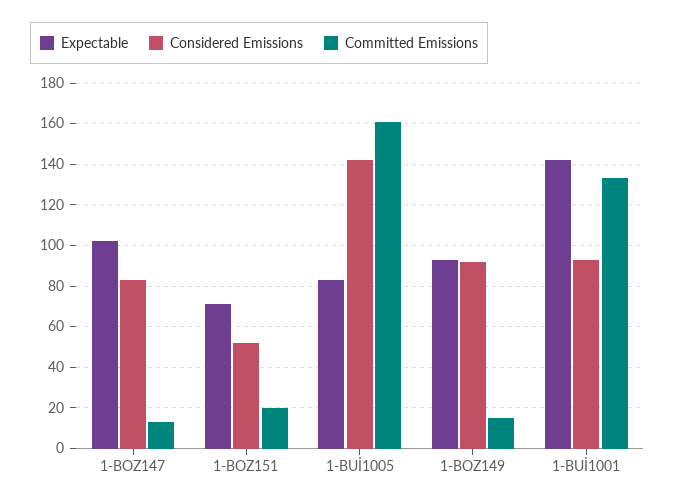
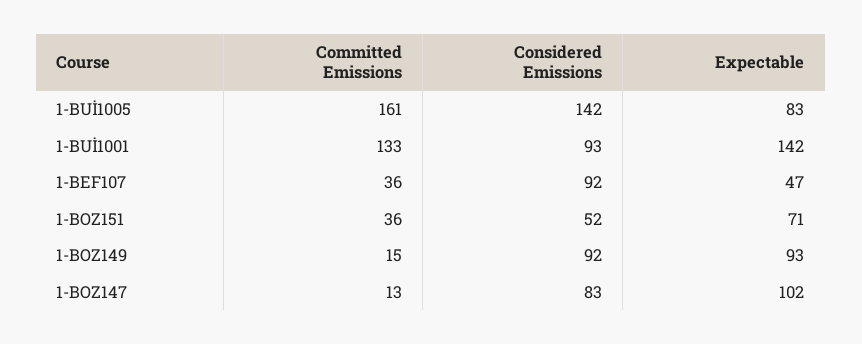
  {
    "Expectable": {
      "1-BOZ147": 102,
      "1-BOZ151": 71,
      "1-BUİ1005": 83,
      "1-BOZ149": 93,
-     "1-BUİ1001": 142
+     "1-BUİ1001": 142,
+     "1-BEF107": 47
    },
    "Considered Emissions": {
      "1-BOZ147": 83,
      "1-BOZ151": 52,
      "1-BUİ1005": 142,
      "1-BOZ149": 92,
-     "1-BUİ1001": 93
+     "1-BUİ1001": 93,
+     "1-BEF107": 92
    },
    "Committed Emissions": {
      "1-BOZ147": 13,
-     "1-BOZ151": 20,
+     "1-BOZ151": 36,
      "1-BUİ1005": 161,
      "1-BOZ149": 15,
-     "1-BUİ1001": 133
+     "1-BUİ1001": 133,
+     "1-BEF107": 36
    }
  }

